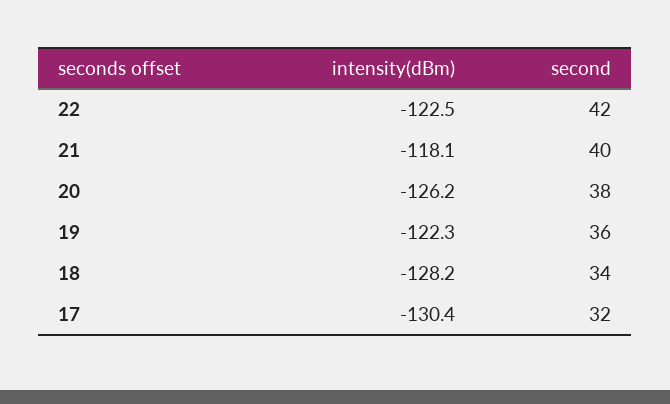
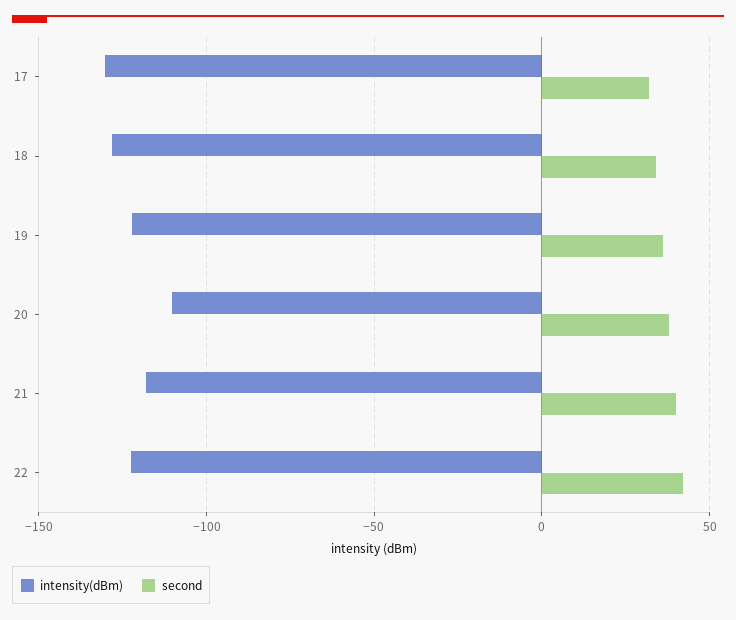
  {
    "intensity(dBm)": {
      "22": -122.5,
      "21": -118.1,
-     "20": -126.2,
+     "20": -110,
      "19": -122.3,
      "18": -128.2,
      "17": -130.4
    },
    "second": {
      "22": 42,
      "21": 40,
      "20": 38,
      "19": 36,
      "18": 34,
      "17": 32
    }
  }

